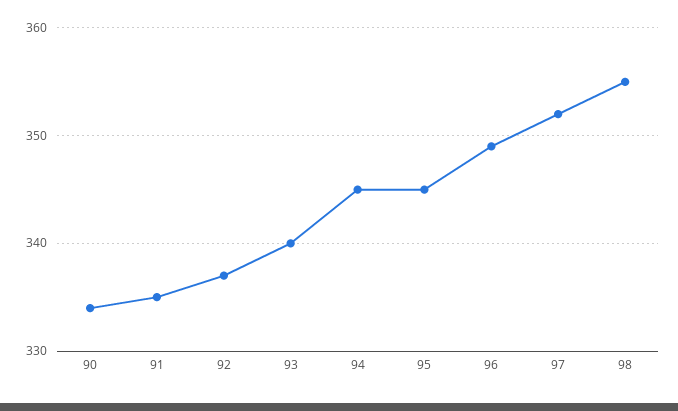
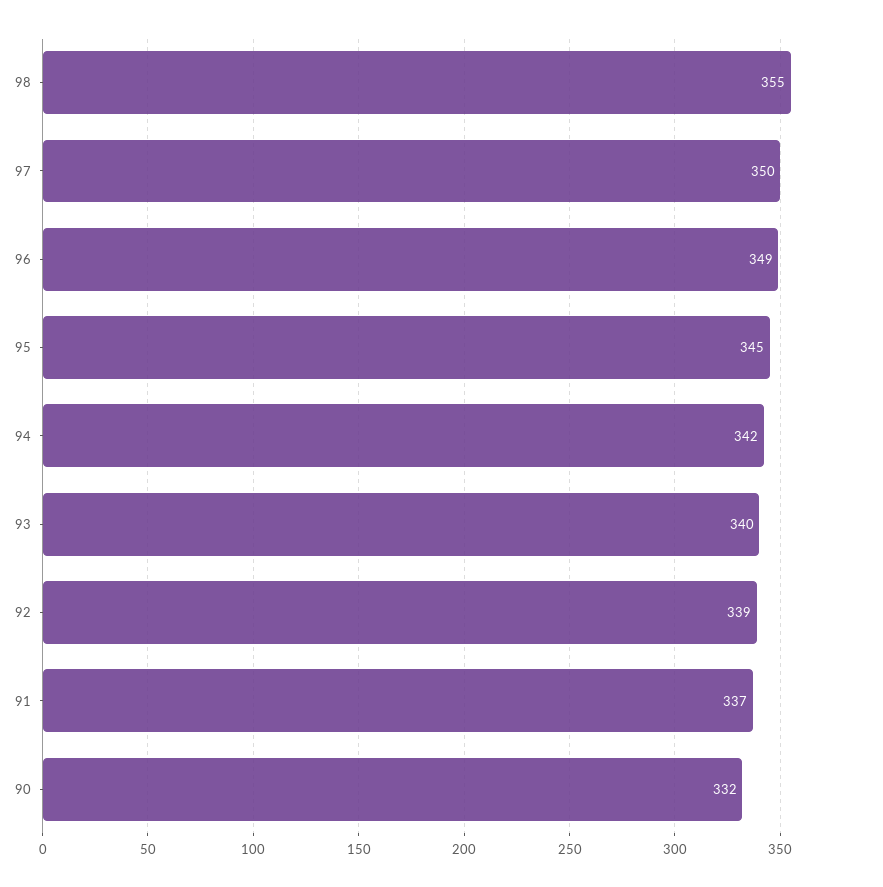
  {
-   "90": 334,
+   "90": 332,
-   "91": 335,
+   "91": 337,
-   "92": 337,
+   "92": 339,
    "93": 340,
-   "94": 345,
+   "94": 342,
    "95": 345,
    "96": 349,
-   "97": 352,
+   "97": 350,
    "98": 355
  }

